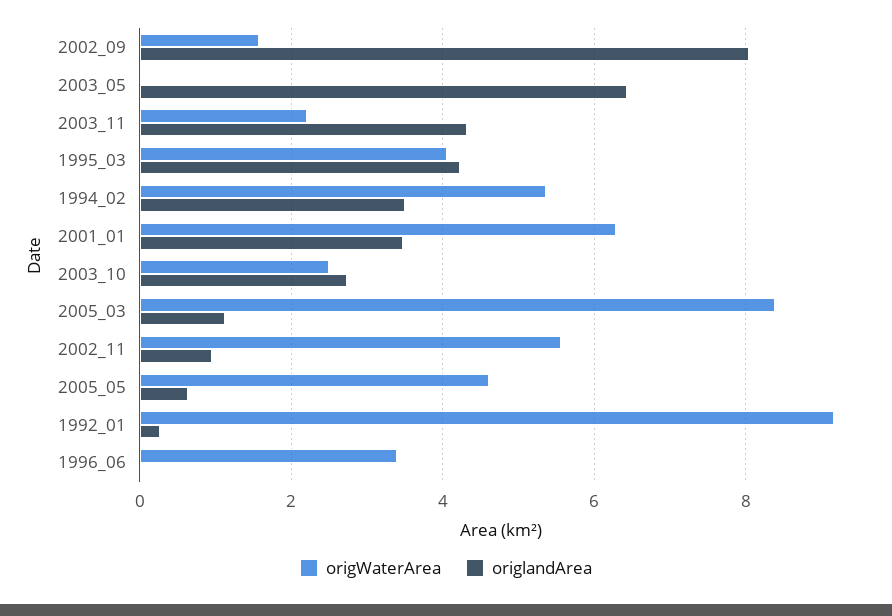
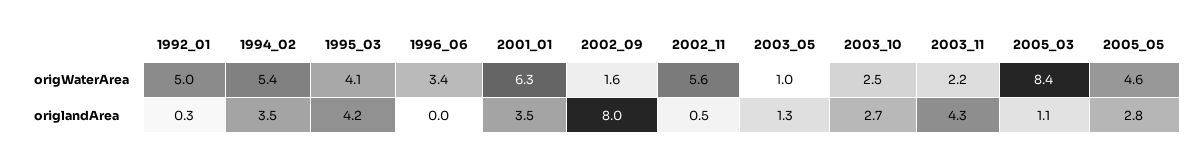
  {
    "origWaterArea": {
      "2002_09": 1.6,
-     "2003_05": 0,
+     "2003_05": 1,
      "2003_11": 2.2,
      "1995_03": 4.1,
      "1994_02": 5.4,
      "2001_01": 6.3,
      "2003_10": 2.5,
      "2005_03": 8.4,
      "2002_11": 5.6,
      "2005_05": 4.6,
-     "1992_01": 9.2,
+     "1992_01": 5,
      "1996_06": 3.4
    },
    "origlandArea": {
      "2002_09": 8,
-     "2003_05": 6.4,
+     "2003_05": 1.3,
      "2003_11": 4.3,
      "1995_03": 4.2,
      "1994_02": 3.5,
      "2001_01": 3.5,
      "2003_10": 2.7,
      "2005_03": 1.1,
-     "2002_11": 1,
+     "2002_11": 0.5,
-     "2005_05": 0.6,
+     "2005_05": 2.8,
      "1992_01": 0.3,
      "1996_06": 0
    }
  }

